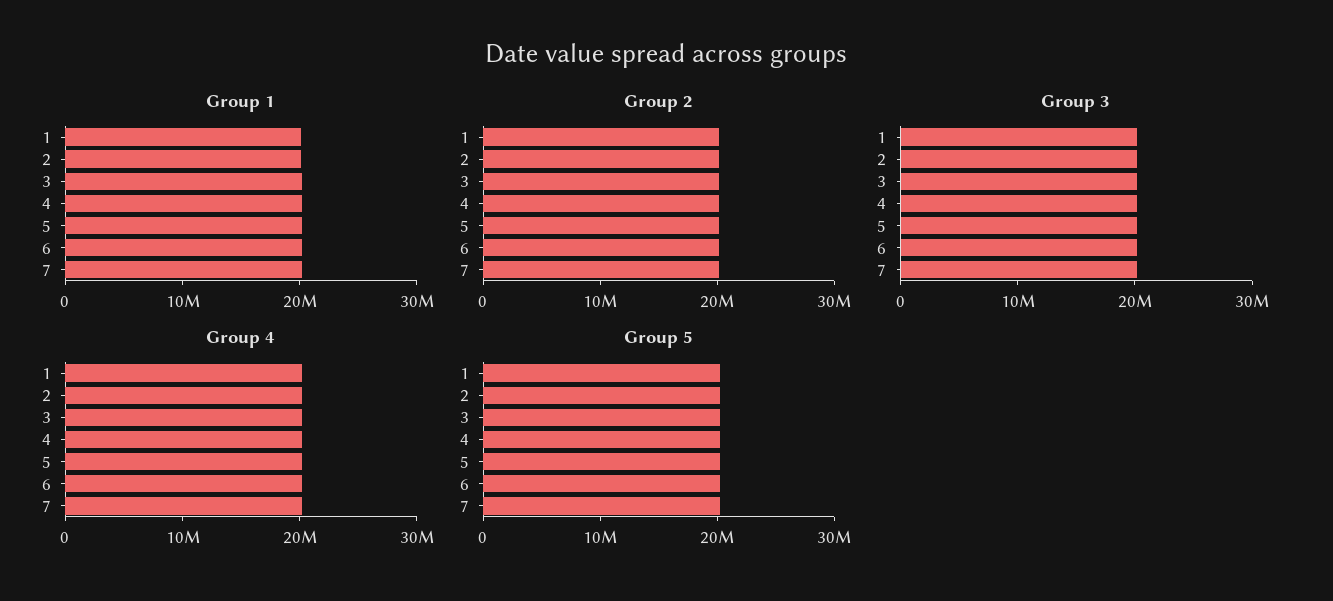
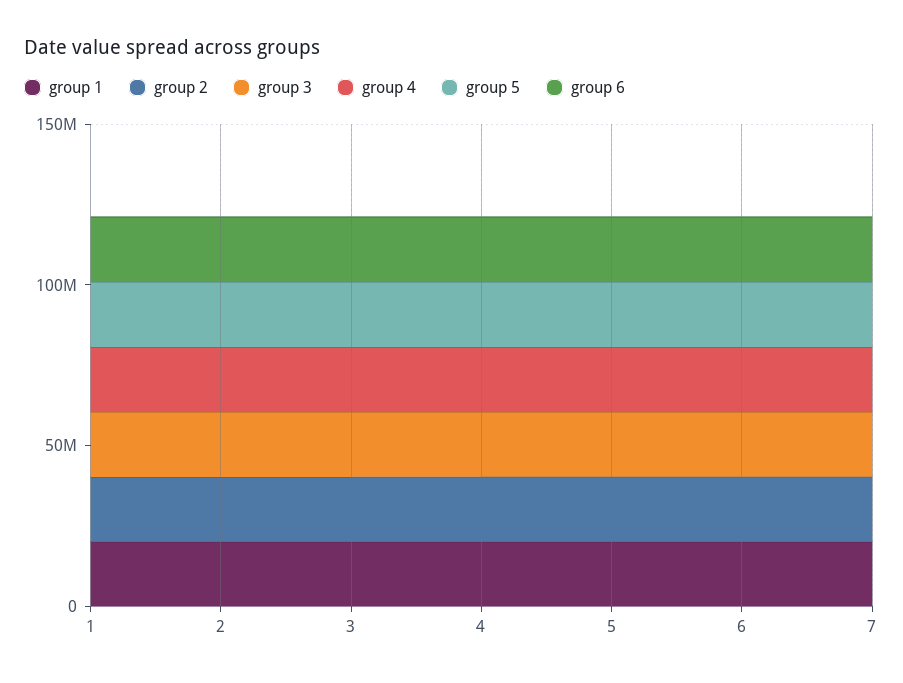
  {
    "Group 1": {
      "1": 20000000,
      "2": 20000000,
      "3": 20000000,
      "4": 20000000,
      "5": 20000000,
      "6": 20000000,
      "7": 20000000
    },
    "Group 2": {
      "1": 20000000,
      "2": 20000000,
      "3": 20000000,
      "4": 20000000,
      "5": 20000000,
      "6": 20000000,
      "7": 20000000
    },
    "Group 3": {
      "1": 20000000,
      "2": 20000000,
      "3": 20000000,
      "4": 20000000,
      "5": 20000000,
      "6": 20000000,
      "7": 20000000
    },
    "Group 4": {
      "1": 20000000,
      "2": 20000000,
      "3": 20000000,
      "4": 20000000,
      "5": 20000000,
      "6": 20000000,
      "7": 20000000
    },
    "Group 5": {
      "1": 20000000,
      "2": 20000000,
      "3": 20000000,
      "4": 20000000,
      "5": 20000000,
      "6": 20000000,
      "7": 20000000
-   }
+   },
+   "group 6": {
+     "1": 20000000,
+     "2": 20000000,
+     "3": 20000000,
+     "4": 20000000,
+     "5": 20000000,
+     "6": 20000000,
+     "7": 20000000
+   }
  }

